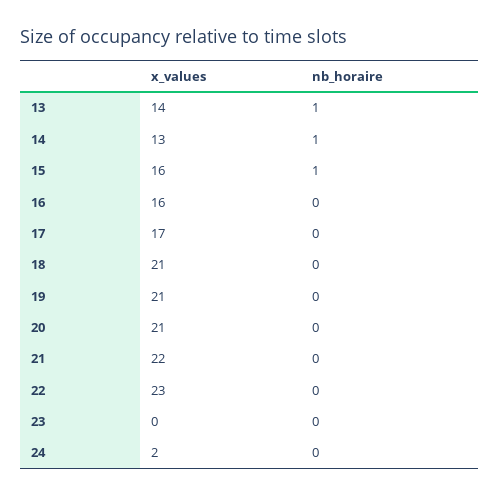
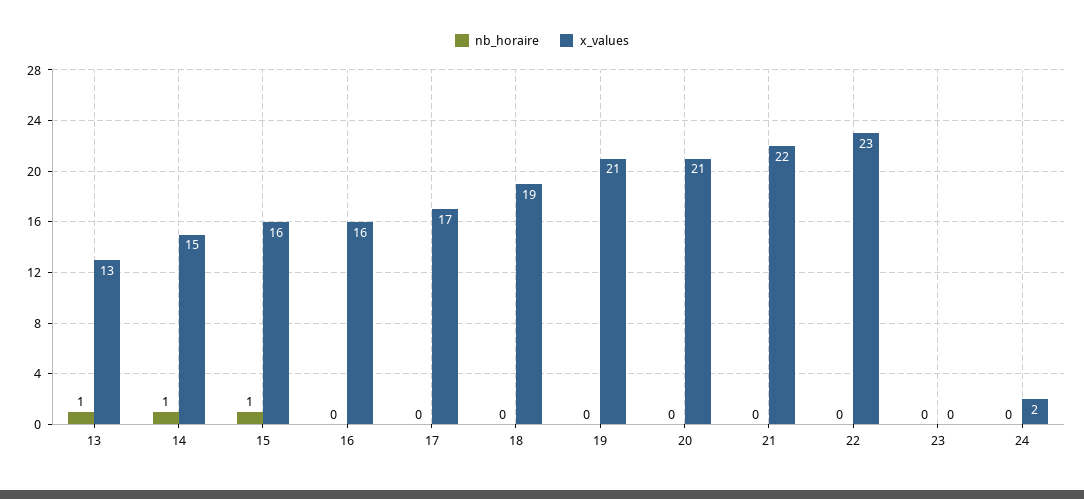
  {
    "x_values": {
-     "13": 14,
+     "13": 13,
-     "14": 13,
+     "14": 15,
      "15": 16,
      "16": 16,
      "17": 17,
-     "18": 21,
+     "18": 19,
      "19": 21,
      "20": 21,
      "21": 22,
      "22": 23,
      "23": 0,
      "24": 2
    },
    "nb_horaire": {
      "13": 1,
      "14": 1,
      "15": 1,
      "16": 0,
      "17": 0,
      "18": 0,
      "19": 0,
      "20": 0,
      "21": 0,
      "22": 0,
      "23": 0,
      "24": 0
    }
  }

